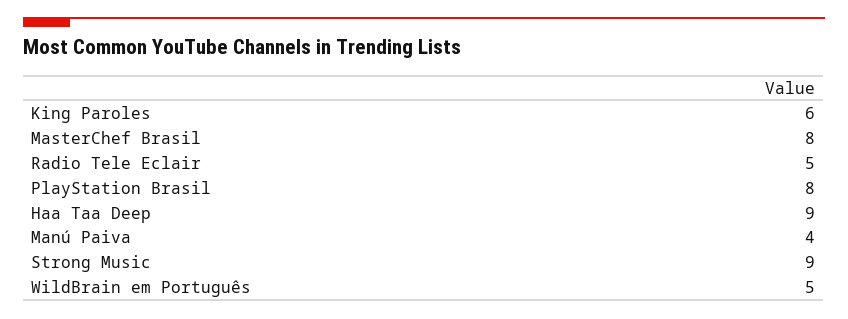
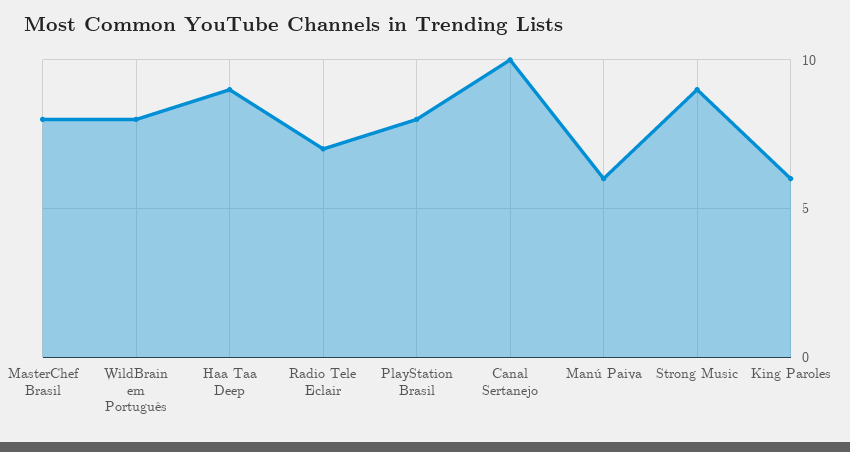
  {
    "King Paroles": 6,
    "MasterChef Brasil": 8,
-   "Radio Tele Eclair": 5,
+   "Radio Tele Eclair": 7,
    "PlayStation Brasil": 8,
    "Haa Taa Deep": 9,
-   "Manú Paiva": 4,
+   "Manú Paiva": 6,
    "Strong Music": 9,
-   "WildBrain em Português": 5
+   "WildBrain em Português": 8,
+   "Canal Sertanejo": 10
  }

